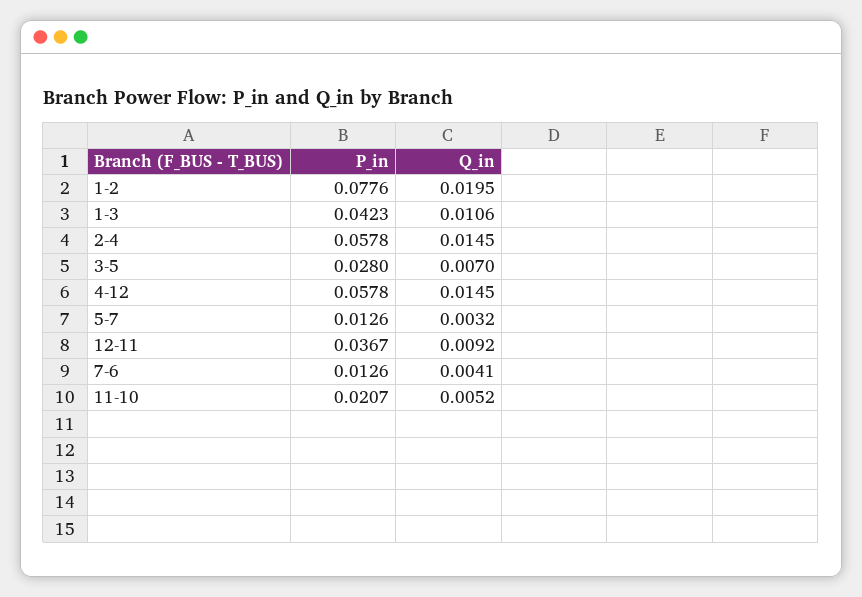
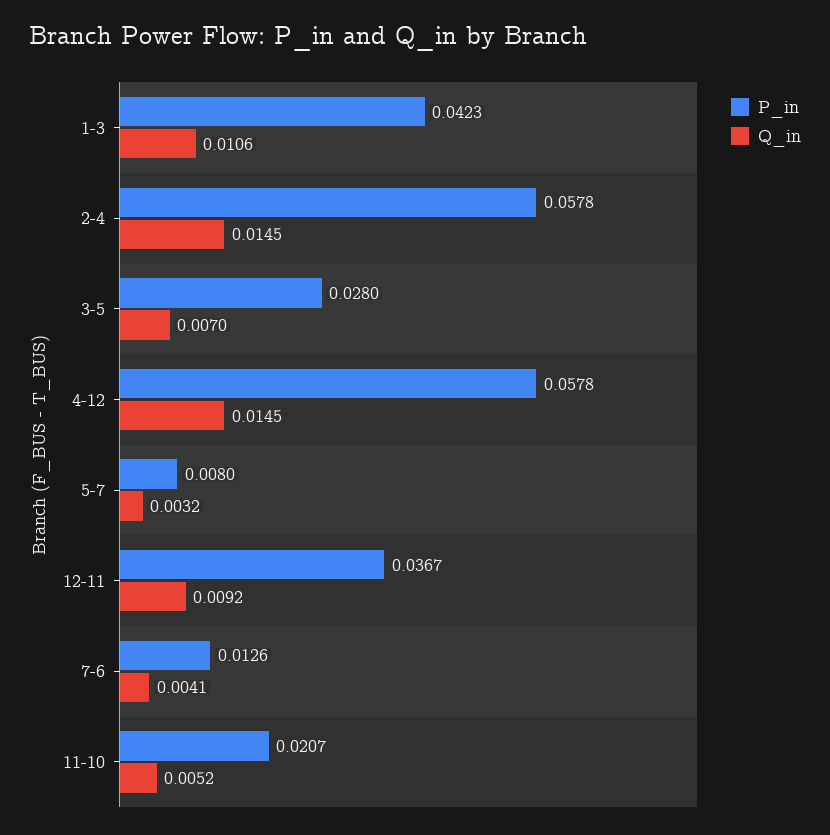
  {
    "P_in": {
-     "1-2": 0.0776,
      "1-3": 0.0423,
      "2-4": 0.0578,
      "3-5": 0.028,
      "4-12": 0.0578,
-     "5-7": 0.0126,
+     "5-7": 0.008,
      "12-11": 0.0367,
      "7-6": 0.0126,
      "11-10": 0.0207
    },
    "Q_in": {
-     "1-2": 0.0195,
      "1-3": 0.0106,
      "2-4": 0.0145,
      "3-5": 0.007,
      "4-12": 0.0145,
      "5-7": 0.0032,
      "12-11": 0.0092,
      "7-6": 0.0041,
      "11-10": 0.0052
    }
  }

